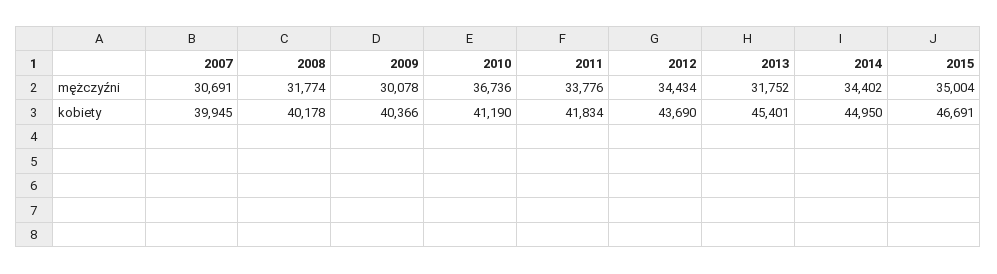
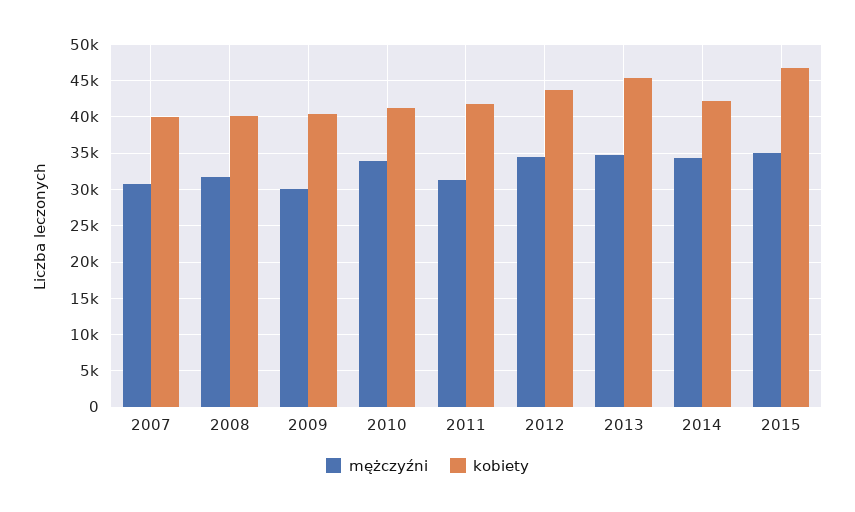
  {
    "mężczyźni": {
      "2007": 30691,
      "2008": 31774,
      "2009": 30078,
-     "2010": 36736,
+     "2010": 34000,
-     "2011": 33776,
+     "2011": 31000,
      "2012": 34434,
-     "2013": 31752,
+     "2013": 35000,
      "2014": 34402,
      "2015": 35004
    },
    "kobiety": {
      "2007": 39945,
      "2008": 40178,
      "2009": 40366,
      "2010": 41190,
      "2011": 41834,
      "2012": 43690,
      "2013": 45401,
-     "2014": 44950,
+     "2014": 42000,
      "2015": 46691
    }
  }

